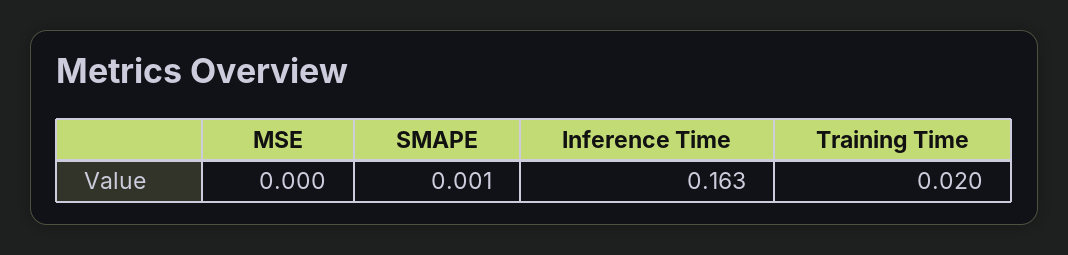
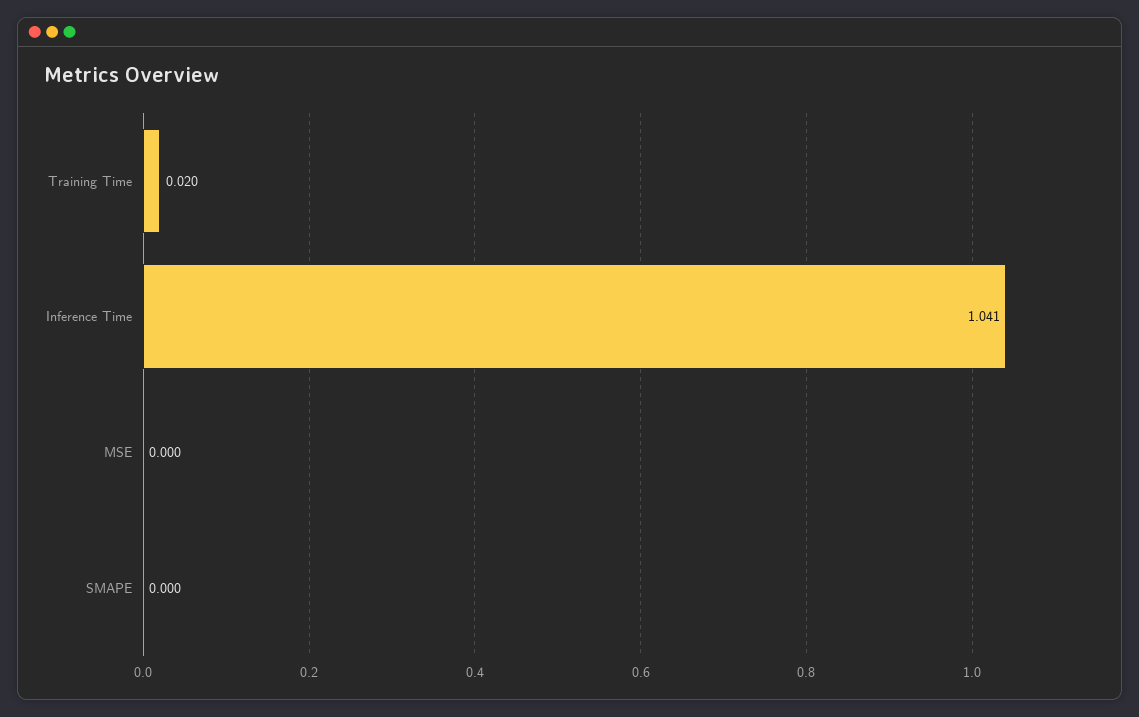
  {
    "MSE": 0,
-   "SMAPE": 0.001,
+   "SMAPE": 0,
-   "Inference Time": 0.163,
+   "Inference Time": 1.041,
    "Training Time": 0.02
  }

